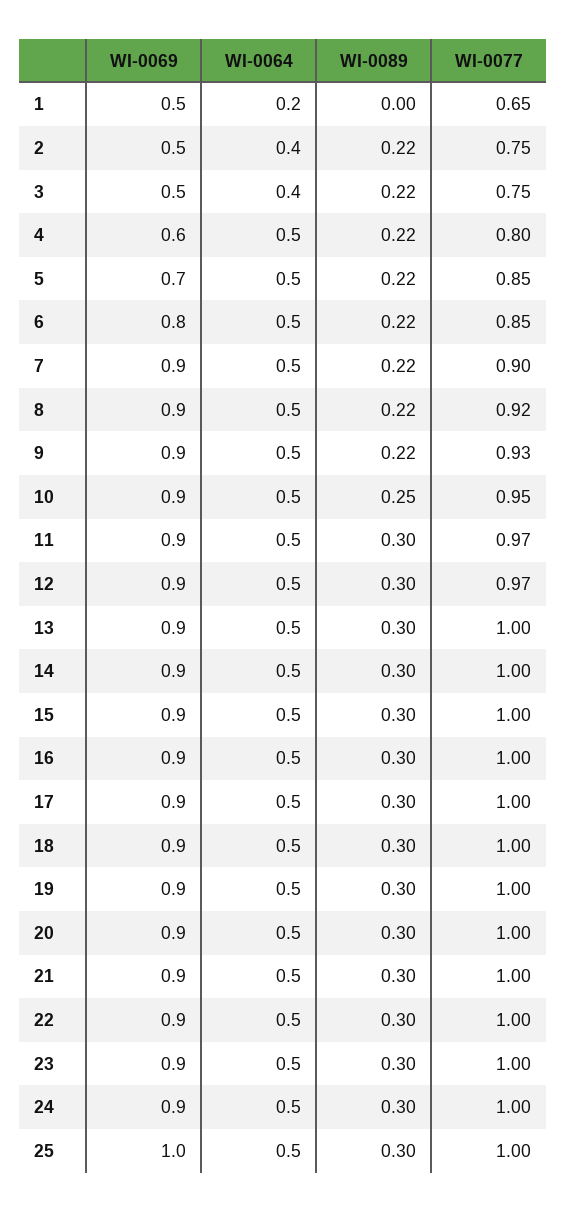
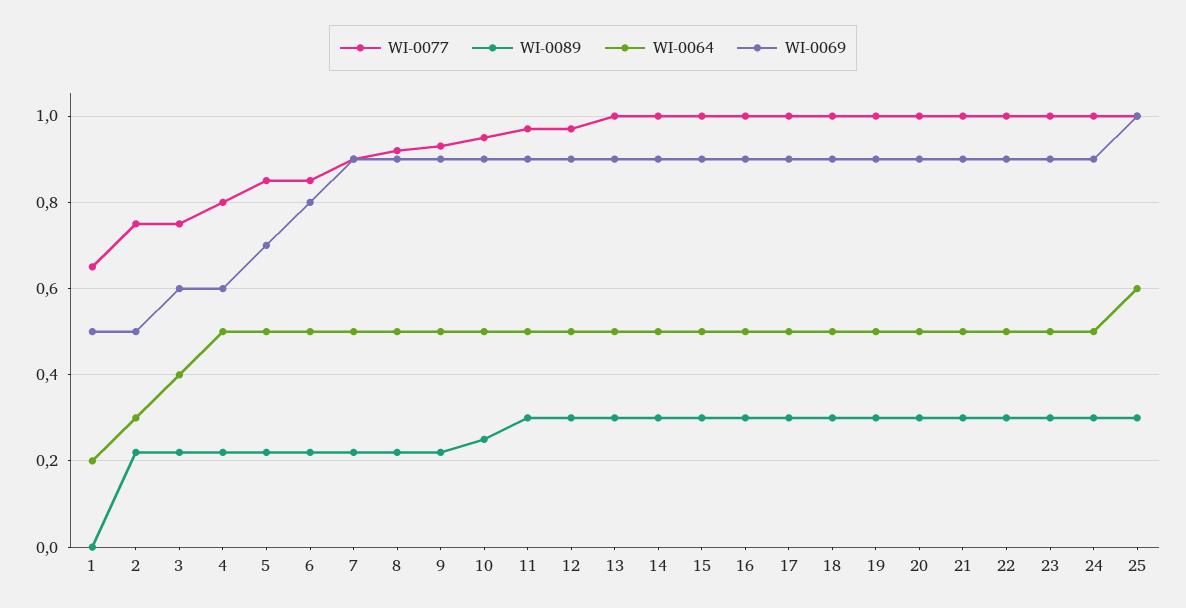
  {
    "WI-0069": {
      "1": 0.5,
      "2": 0.5,
-     "3": 0.5,
+     "3": 0.6,
      "4": 0.6,
      "5": 0.7,
      "6": 0.8,
      "7": 0.9,
      "8": 0.9,
      "9": 0.9,
      "10": 0.9,
      "11": 0.9,
      "12": 0.9,
      "13": 0.9,
      "14": 0.9,
      "15": 0.9,
      "16": 0.9,
      "17": 0.9,
      "18": 0.9,
      "19": 0.9,
      "20": 0.9,
      "21": 0.9,
      "22": 0.9,
      "23": 0.9,
      "24": 0.9,
      "25": 1
    },
    "WI-0064": {
      "1": 0.2,
-     "2": 0.4,
+     "2": 0.3,
      "3": 0.4,
      "4": 0.5,
      "5": 0.5,
      "6": 0.5,
      "7": 0.5,
      "8": 0.5,
      "9": 0.5,
      "10": 0.5,
      "11": 0.5,
      "12": 0.5,
      "13": 0.5,
      "14": 0.5,
      "15": 0.5,
      "16": 0.5,
      "17": 0.5,
      "18": 0.5,
      "19": 0.5,
      "20": 0.5,
      "21": 0.5,
      "22": 0.5,
      "23": 0.5,
      "24": 0.5,
-     "25": 0.5
+     "25": 0.6
    },
    "WI-0089": {
      "1": 0,
      "2": 0.22,
      "3": 0.22,
      "4": 0.22,
      "5": 0.22,
      "6": 0.22,
      "7": 0.22,
      "8": 0.22,
      "9": 0.22,
      "10": 0.25,
      "11": 0.3,
      "12": 0.3,
      "13": 0.3,
      "14": 0.3,
      "15": 0.3,
      "16": 0.3,
      "17": 0.3,
      "18": 0.3,
      "19": 0.3,
      "20": 0.3,
      "21": 0.3,
      "22": 0.3,
      "23": 0.3,
      "24": 0.3,
      "25": 0.3
    },
    "WI-0077": {
      "1": 0.65,
      "2": 0.75,
      "3": 0.75,
      "4": 0.8,
      "5": 0.85,
      "6": 0.85,
      "7": 0.9,
      "8": 0.92,
      "9": 0.93,
      "10": 0.95,
      "11": 0.97,
      "12": 0.97,
      "13": 1,
      "14": 1,
      "15": 1,
      "16": 1,
      "17": 1,
      "18": 1,
      "19": 1,
      "20": 1,
      "21": 1,
      "22": 1,
      "23": 1,
      "24": 1,
      "25": 1
    }
  }

